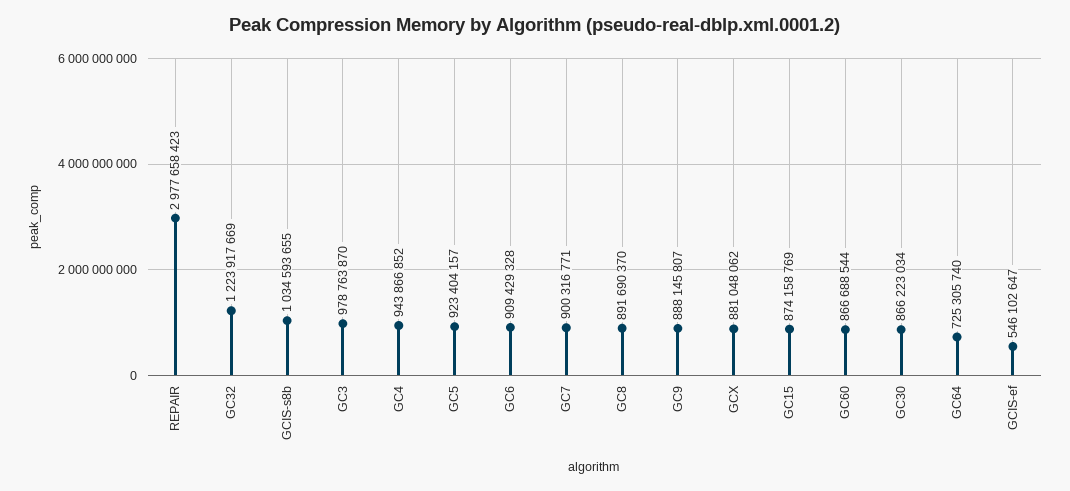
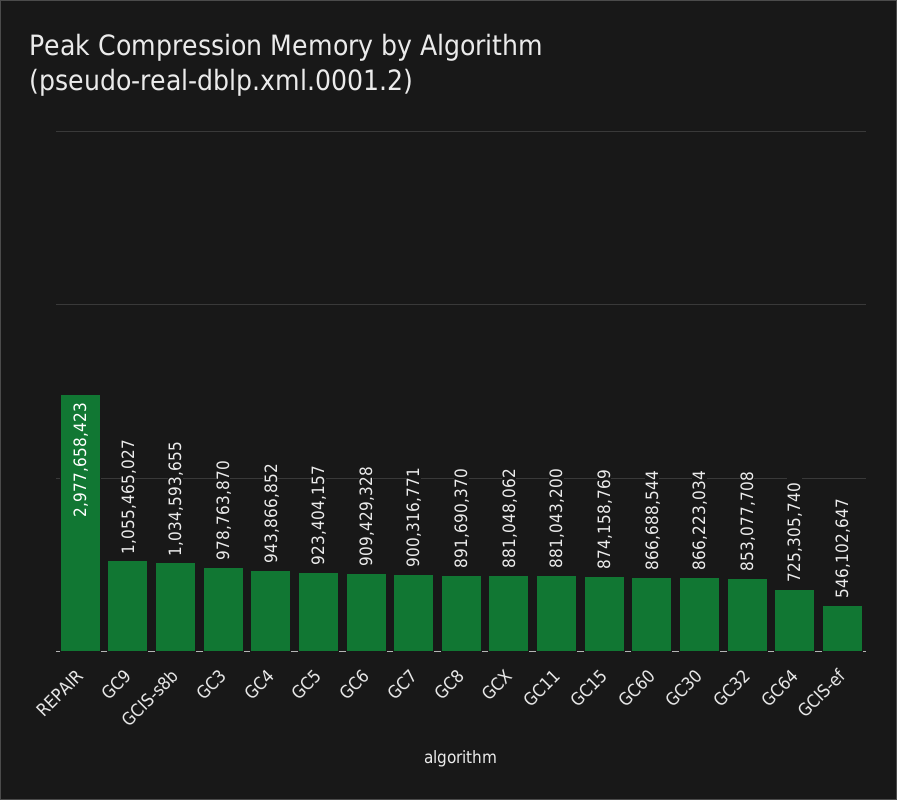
  {
    "REPAIR": 2977658423,
-   "GC32": 1223917669,
+   "GC32": 853077708,
    "GCIS-s8b": 1034593655,
    "GC3": 978763870,
    "GC4": 943866852,
    "GC5": 923404157,
    "GC6": 909429328,
    "GC7": 900316771,
    "GC8": 891690370,
-   "GC9": 888145807,
+   "GC9": 1055465027,
    "GCX": 881048062,
    "GC15": 874158769,
    "GC60": 866688544,
    "GC30": 866223034,
    "GC64": 725305740,
-   "GCIS-ef": 546102647
+   "GCIS-ef": 546102647,
+   "GC11": 881043200
  }

